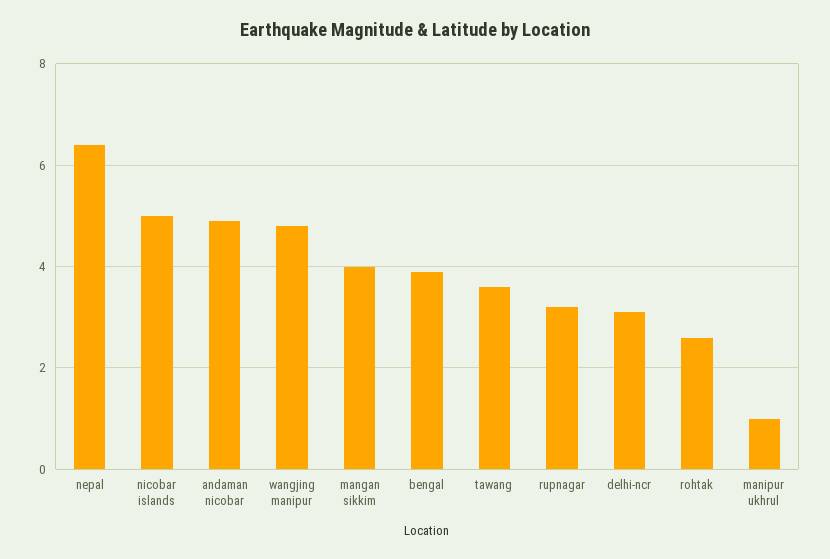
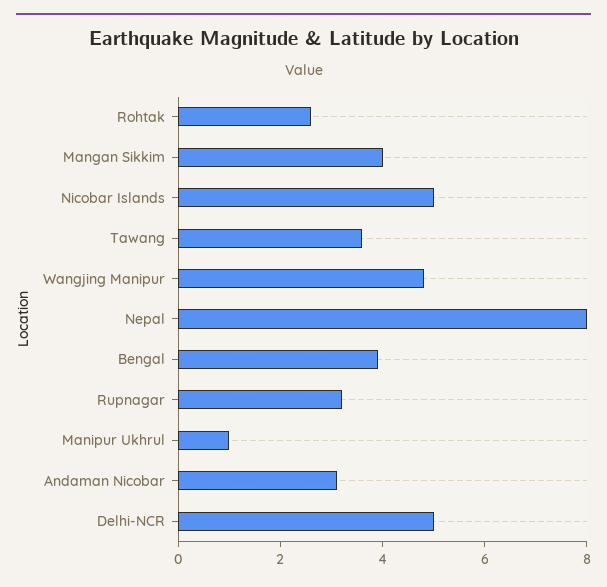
  {
-   "nepal": 6.5,
+   "nepal": 8,
    "nicobar islands": 5,
-   "andaman nicobar": 5,
+   "andaman nicobar": 3,
    "wangjing manipur": 5,
    "mangan sikkim": 4,
    "bengal": 4,
    "tawang": 3.5,
    "rupnagar": 3,
-   "delhi-ncr": 3,
+   "delhi-ncr": 5,
    "rohtak": 2.5,
    "manipur ukhrul": 1
  }

